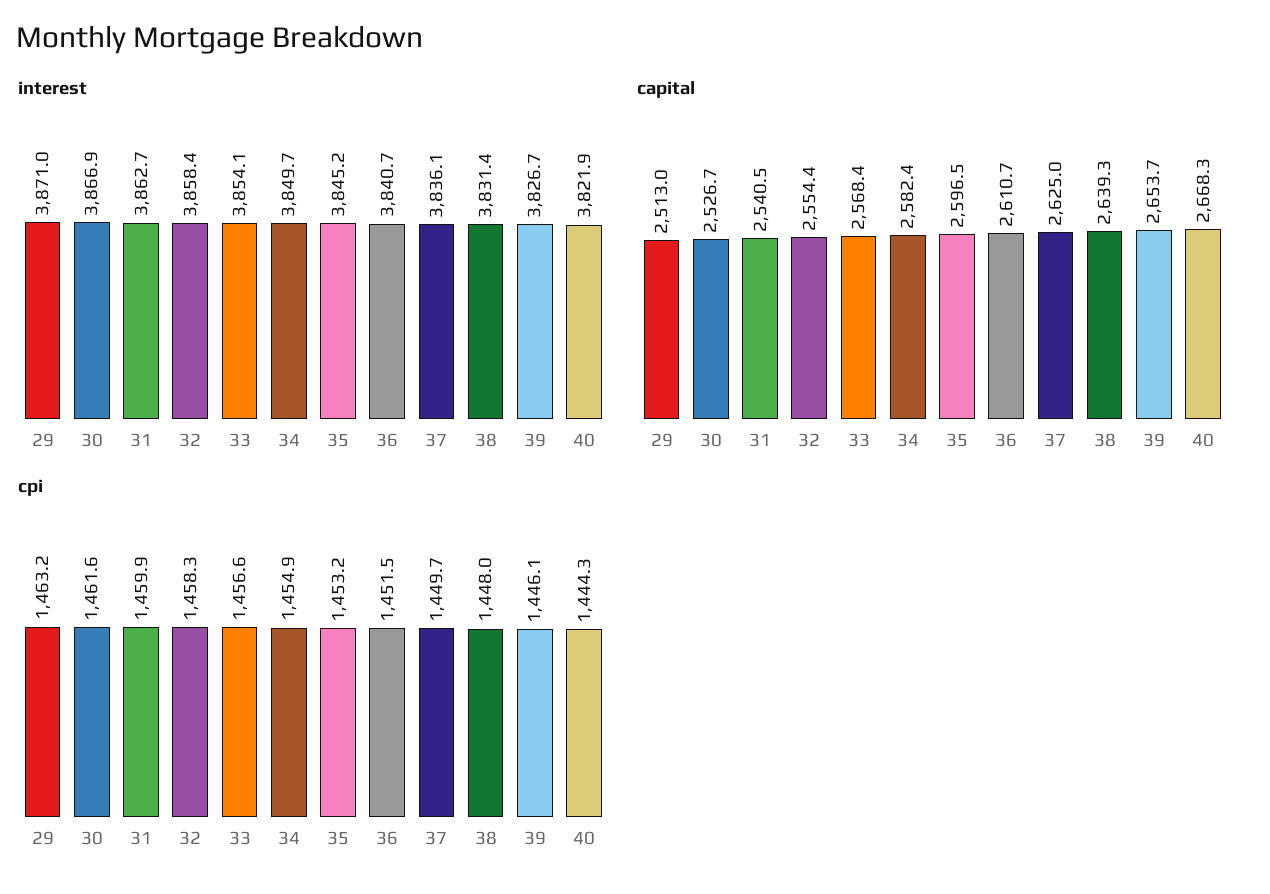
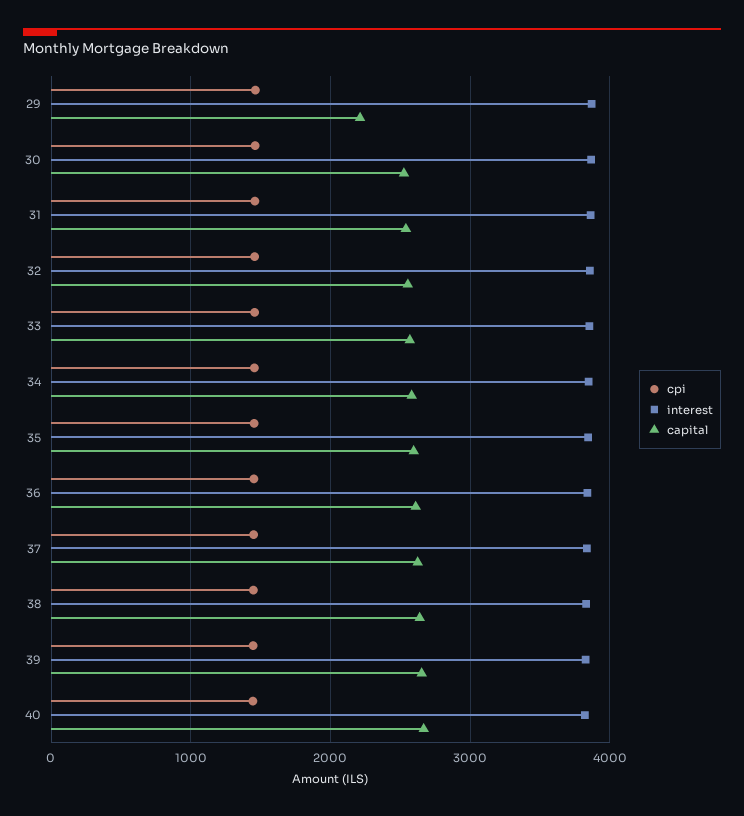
  {
    "interest": {
      "29": 3871,
      "30": 3866.9,
      "31": 3862.7,
      "32": 3858.4,
      "33": 3854.1,
      "34": 3849.7,
      "35": 3845.2,
      "36": 3840.7,
      "37": 3836.1,
      "38": 3831.4,
      "39": 3826.7,
      "40": 3821.9
    },
    "capital": {
-     "29": 2513,
+     "29": 2200,
      "30": 2526.7,
      "31": 2540.5,
      "32": 2554.4,
      "33": 2568.4,
      "34": 2582.4,
      "35": 2596.5,
      "36": 2610.7,
      "37": 2625,
      "38": 2639.3,
      "39": 2653.7,
      "40": 2668.3
    },
    "cpi": {
      "29": 1463.2,
      "30": 1461.6,
      "31": 1459.9,
      "32": 1458.3,
      "33": 1456.6,
      "34": 1454.9,
      "35": 1453.2,
      "36": 1451.5,
      "37": 1449.7,
      "38": 1448,
      "39": 1446.1,
      "40": 1444.3
    }
  }

